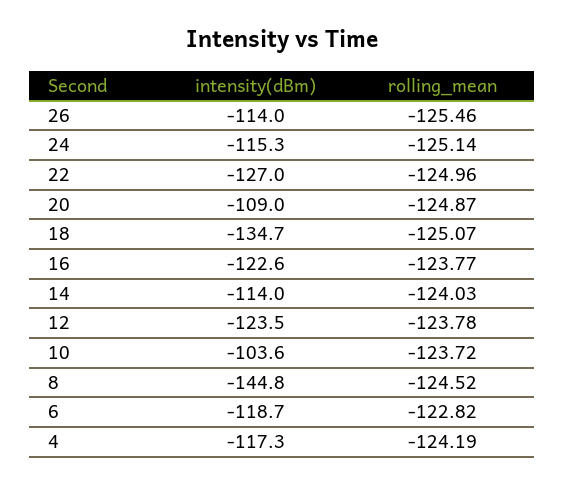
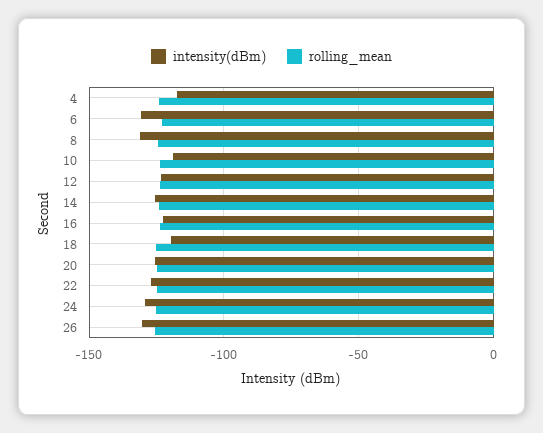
  {
    "intensity(dBm)": {
-     "26": -114,
+     "26": -130,
-     "24": -115.3,
+     "24": -130,
      "22": -127,
-     "20": -109,
+     "20": -125,
-     "18": -134.7,
+     "18": -120,
      "16": -122.6,
-     "14": -114,
+     "14": -125,
      "12": -123.5,
-     "10": -103.6,
+     "10": -120,
-     "8": -144.8,
+     "8": -130,
-     "6": -118.7,
+     "6": -130,
      "4": -117.3
    },
    "rolling_mean": {
      "26": -125.46,
      "24": -125.14,
      "22": -124.96,
      "20": -124.87,
      "18": -125.07,
      "16": -123.77,
      "14": -124.03,
      "12": -123.78,
      "10": -123.72,
      "8": -124.52,
      "6": -122.82,
      "4": -124.19
    }
  }

